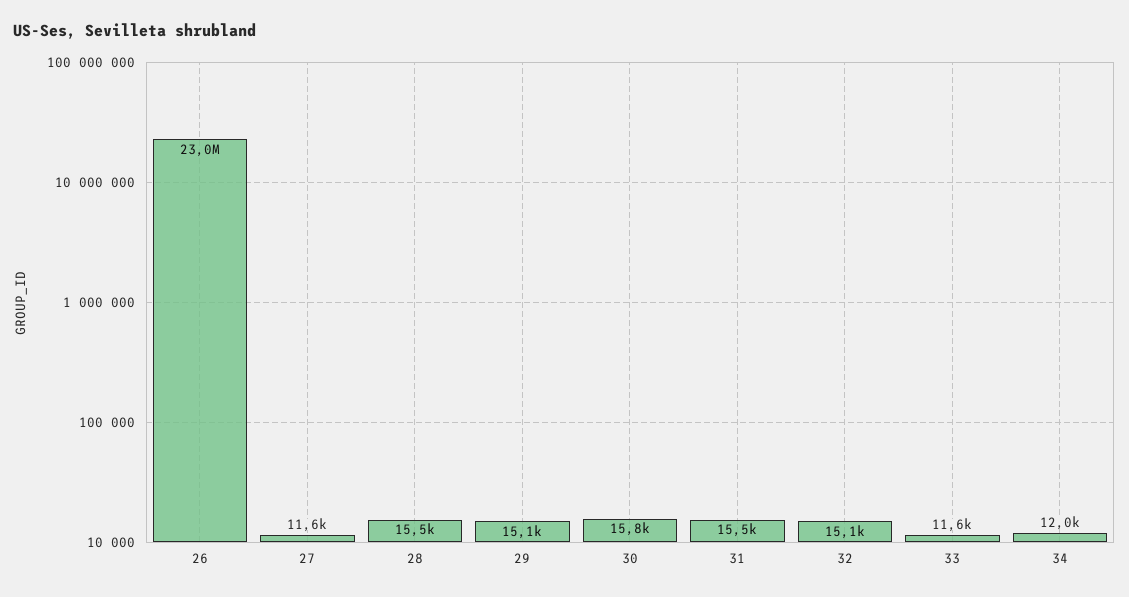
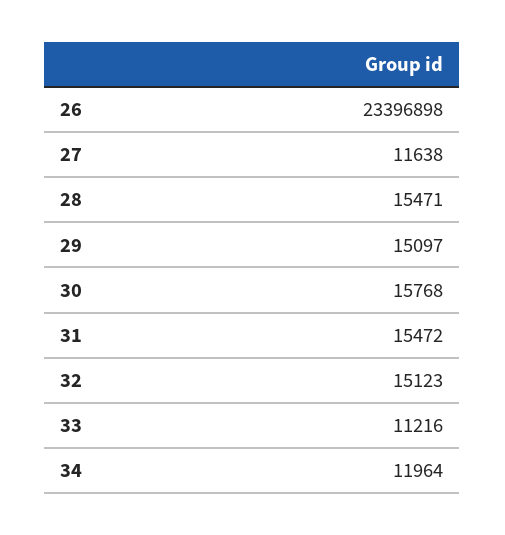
  {
-   "26": 23000000,
+   "26": 23396898,
    "27": 11638,
    "28": 15471,
    "29": 15097,
    "30": 15768,
    "31": 15472,
    "32": 15123,
-   "33": 11600,
+   "33": 11216,
    "34": 11964
  }

